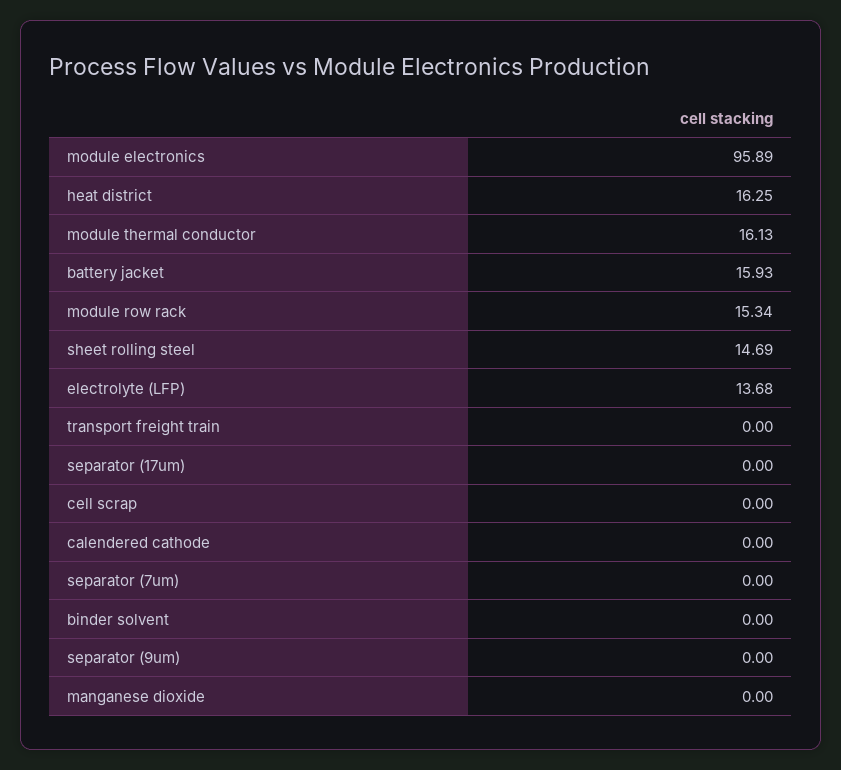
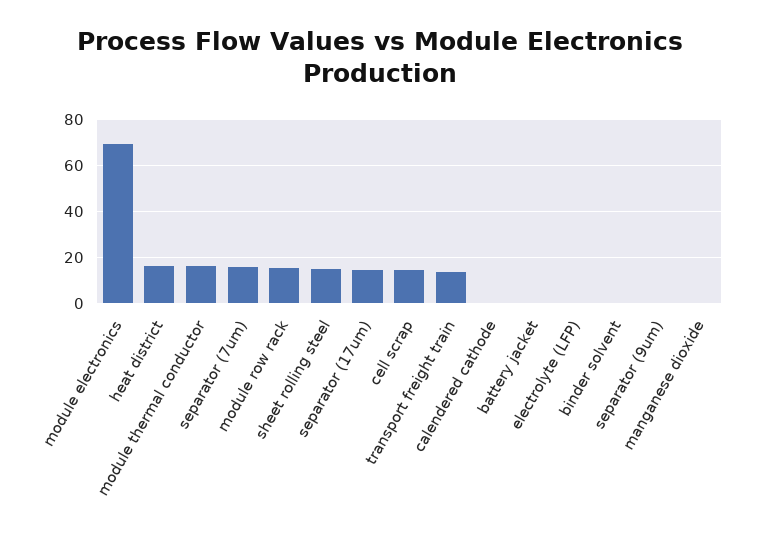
  {
-   "module electronics": 95.89,
+   "module electronics": 70,
    "heat district": 16.25,
    "module thermal conductor": 16.13,
-   "battery jacket": 15.93,
+   "battery jacket": 0,
    "module row rack": 15.34,
    "sheet rolling steel": 14.69,
-   "electrolyte (LFP)": 13.68,
+   "electrolyte (LFP)": 0,
-   "transport freight train": 0,
+   "transport freight train": 15,
-   "separator (17um)": 0,
+   "separator (17um)": 15,
-   "cell scrap": 0,
+   "cell scrap": 15,
    "calendered cathode": 0,
-   "separator (7um)": 0,
+   "separator (7um)": 15,
    "binder solvent": 0,
    "separator (9um)": 0,
    "manganese dioxide": 0
  }

